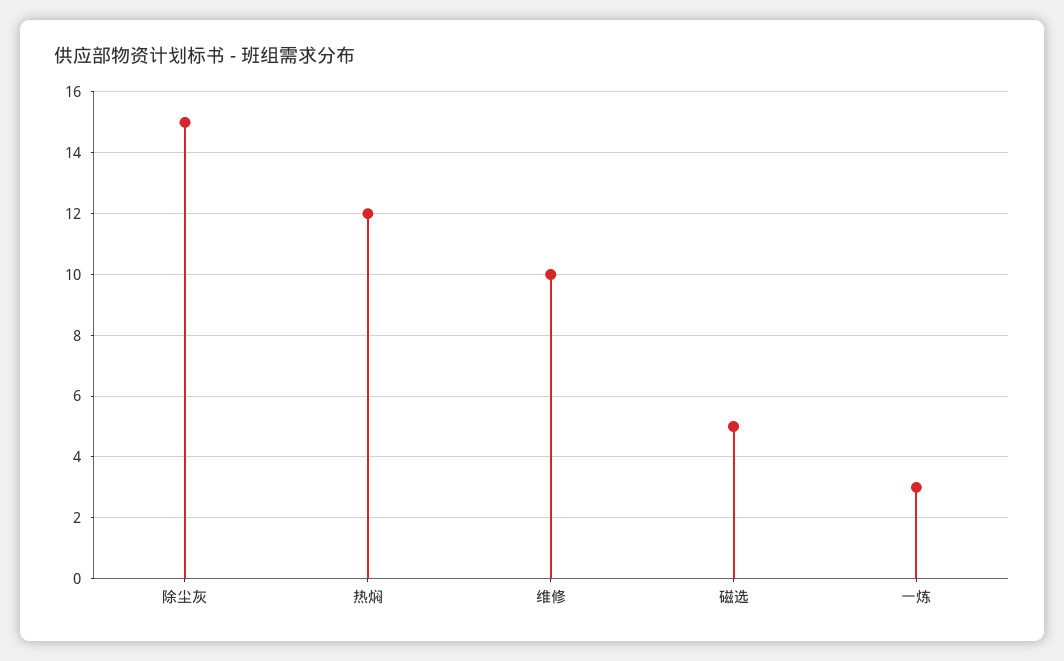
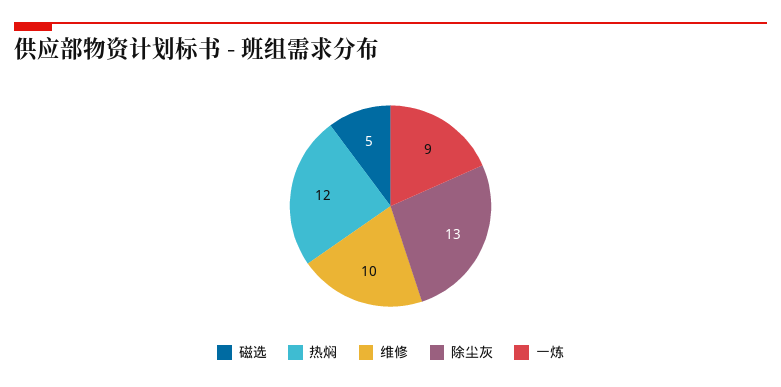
  {
-   "除尘灰": 15,
+   "除尘灰": 13,
    "热焖": 12,
    "维修": 10,
    "磁选": 5,
-   "一炼": 3
+   "一炼": 9
  }

